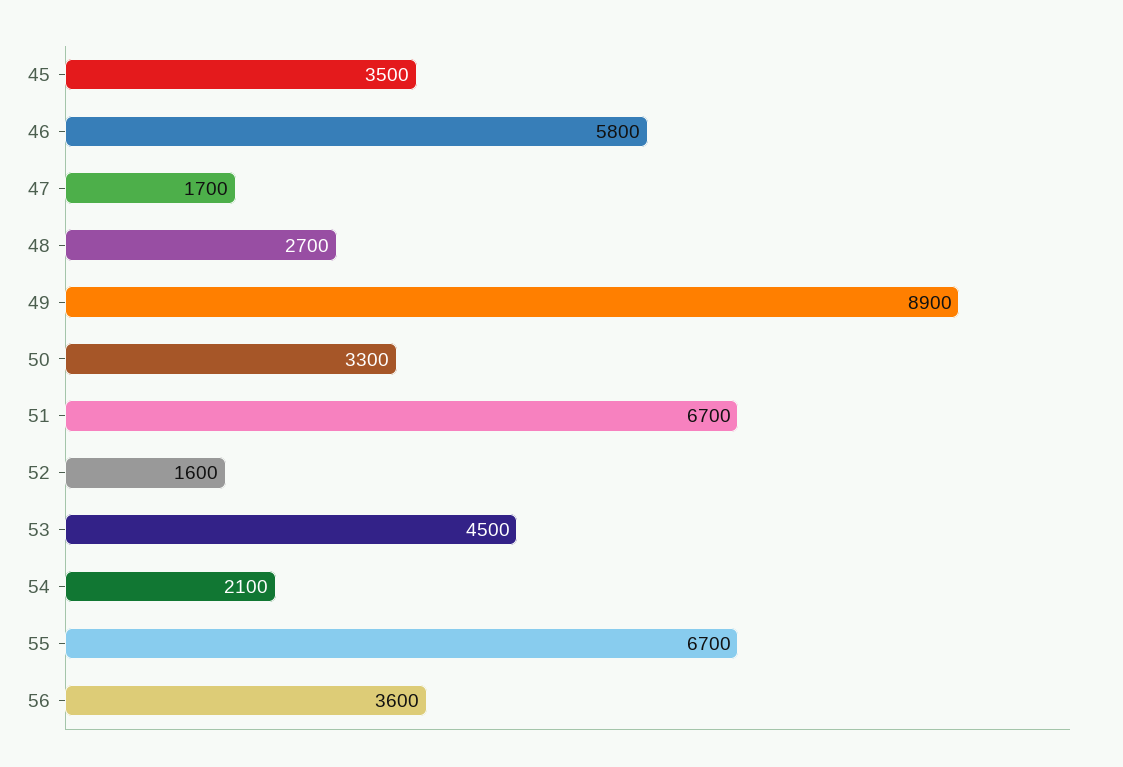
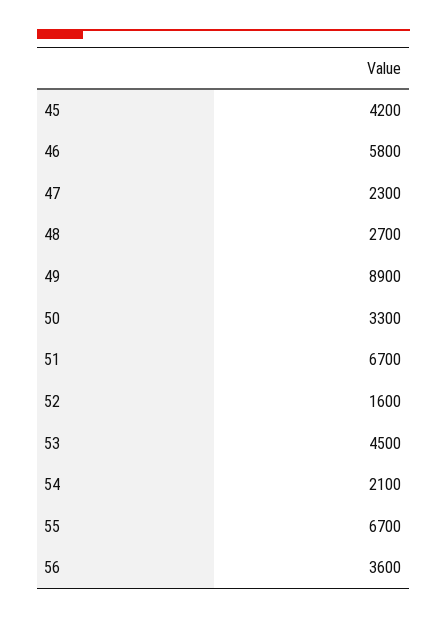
  {
-   "45": 3500,
+   "45": 4200,
    "46": 5800,
-   "47": 1700,
+   "47": 2300,
    "48": 2700,
    "49": 8900,
    "50": 3300,
    "51": 6700,
    "52": 1600,
    "53": 4500,
    "54": 2100,
    "55": 6700,
    "56": 3600
  }

